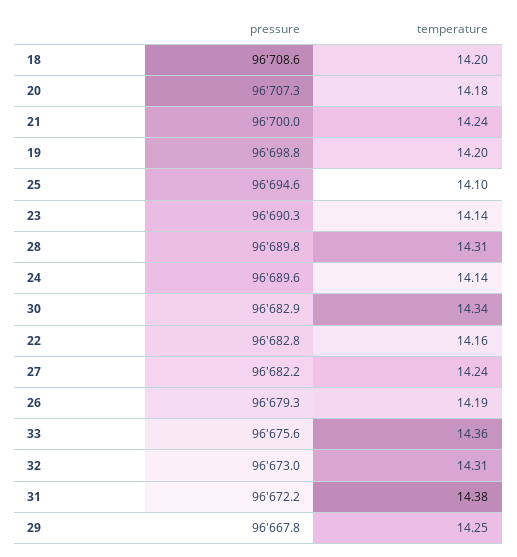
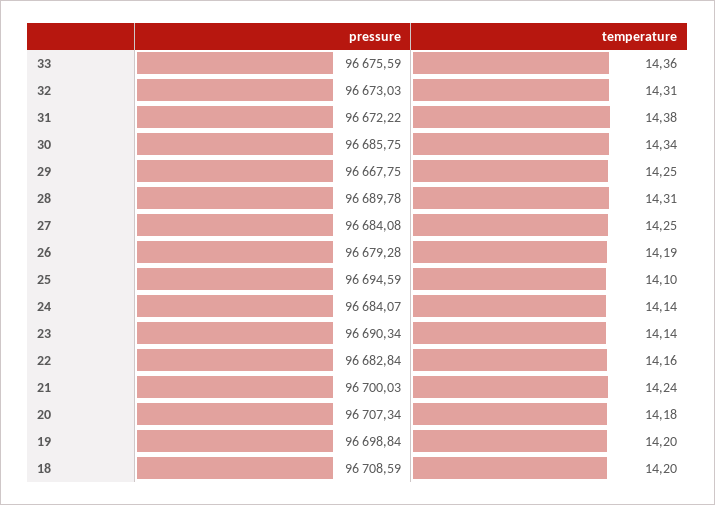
  {
    "pressure": {
      "18": 96708.59,
      "20": 96707.34,
      "21": 96700.03,
      "19": 96698.84,
      "25": 96694.59,
      "23": 96690.34,
      "28": 96689.78,
-     "24": 96689.6,
+     "24": 96684.07,
-     "30": 96682.9,
+     "30": 96685.75,
      "22": 96682.84,
-     "27": 96682.2,
+     "27": 96684.08,
      "26": 96679.28,
      "33": 96675.59,
      "32": 96673.03,
      "31": 96672.22,
      "29": 96667.75
    },
    "temperature": {
      "18": 14.2,
      "20": 14.18,
      "21": 14.24,
      "19": 14.2,
      "25": 14.1,
      "23": 14.14,
      "28": 14.31,
      "24": 14.14,
      "30": 14.34,
      "22": 14.16,
-     "27": 14.24,
+     "27": 14.25,
      "26": 14.19,
      "33": 14.36,
      "32": 14.31,
      "31": 14.38,
      "29": 14.25
    }
  }

